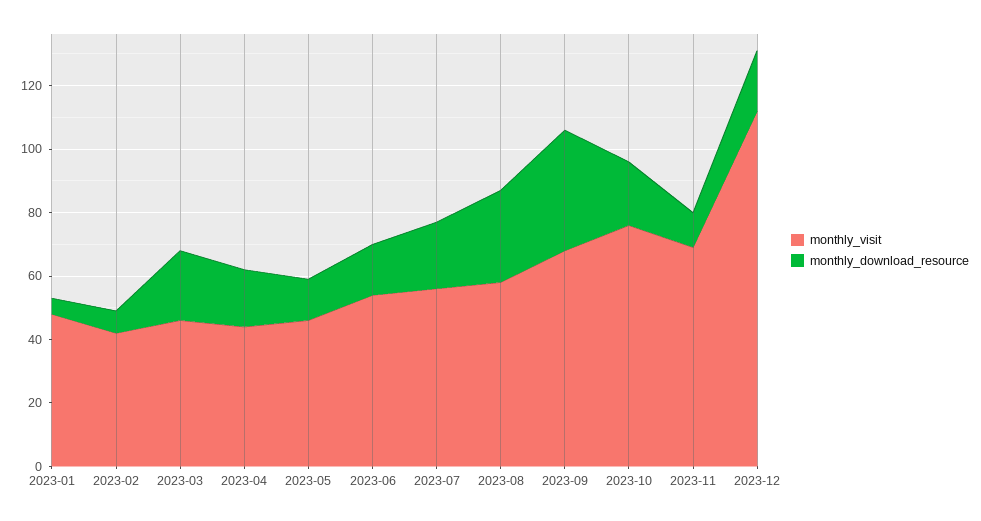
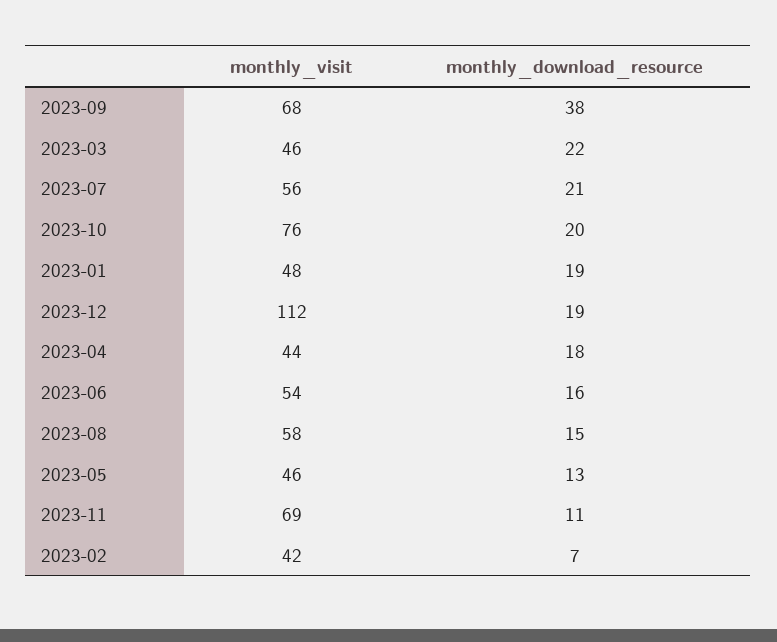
  {
    "monthly_visit": {
      "2023-01": 48,
      "2023-02": 42,
      "2023-03": 46,
      "2023-04": 44,
      "2023-05": 46,
      "2023-06": 54,
      "2023-07": 56,
      "2023-08": 58,
      "2023-09": 68,
      "2023-10": 76,
      "2023-11": 69,
      "2023-12": 112
    },
    "monthly_download_resource": {
-     "2023-01": 5,
+     "2023-01": 19,
      "2023-02": 7,
      "2023-03": 22,
      "2023-04": 18,
      "2023-05": 13,
      "2023-06": 16,
      "2023-07": 21,
-     "2023-08": 30,
+     "2023-08": 15,
      "2023-09": 38,
      "2023-10": 20,
      "2023-11": 11,
      "2023-12": 19
    }
  }

